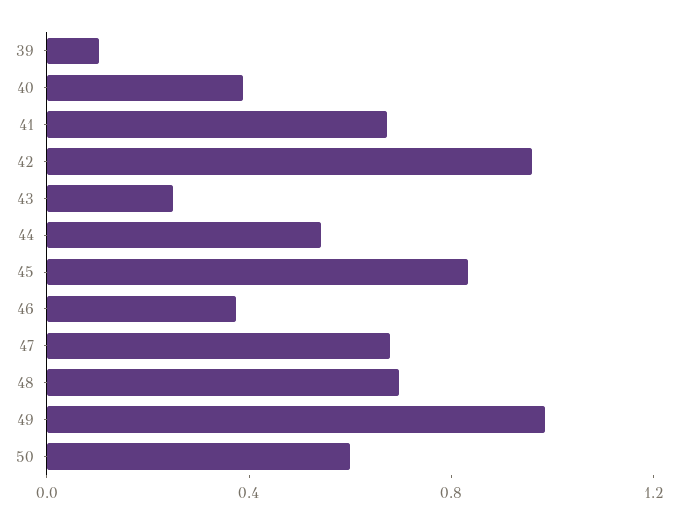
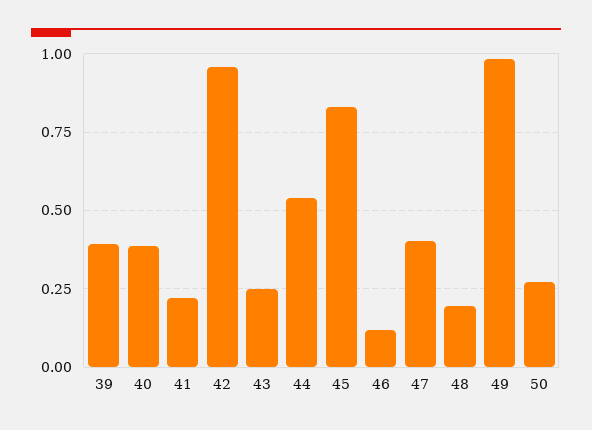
  {
-   "39": 0.1,
+   "39": 0.4,
    "40": 0.4,
-   "41": 0.7,
+   "41": 0.225,
    "42": 0.95,
    "43": 0.25,
    "44": 0.55,
    "45": 0.825,
-   "46": 0.4,
+   "46": 0.125,
-   "47": 0.7,
+   "47": 0.4,
-   "48": 0.7,
+   "48": 0.2,
    "49": 0.975,
-   "50": 0.6
+   "50": 0.275
  }

